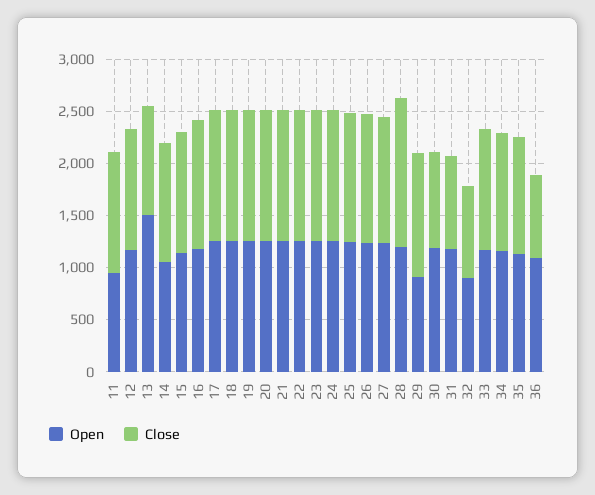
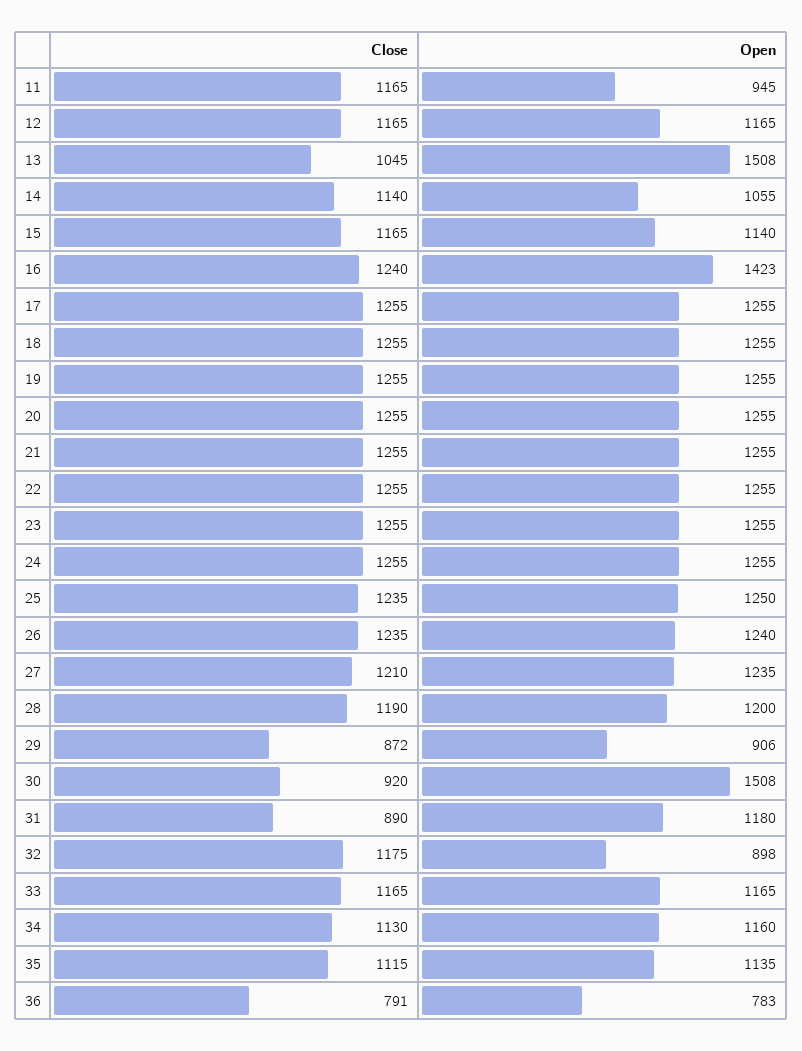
  {
    "Open": {
      "11": 945,
      "12": 1165,
      "13": 1508,
      "14": 1055,
      "15": 1140,
-     "16": 1200,
+     "16": 1423,
      "17": 1255,
      "18": 1255,
      "19": 1255,
      "20": 1255,
      "21": 1255,
      "22": 1255,
      "23": 1255,
      "24": 1255,
      "25": 1250,
      "26": 1240,
      "27": 1235,
      "28": 1200,
      "29": 906,
-     "30": 1200,
+     "30": 1508,
      "31": 1180,
      "32": 898,
      "33": 1165,
      "34": 1160,
      "35": 1135,
-     "36": 1100
+     "36": 783
    },
    "Close": {
      "11": 1165,
      "12": 1165,
      "13": 1045,
      "14": 1140,
      "15": 1165,
      "16": 1240,
      "17": 1255,
      "18": 1255,
      "19": 1255,
      "20": 1255,
      "21": 1255,
      "22": 1255,
      "23": 1255,
      "24": 1255,
      "25": 1235,
      "26": 1235,
      "27": 1210,
-     "28": 1400,
+     "28": 1190,
-     "29": 1200,
+     "29": 872,
      "30": 920,
      "31": 890,
-     "32": 900,
+     "32": 1175,
      "33": 1165,
      "34": 1130,
      "35": 1115,
      "36": 791
    }
  }

